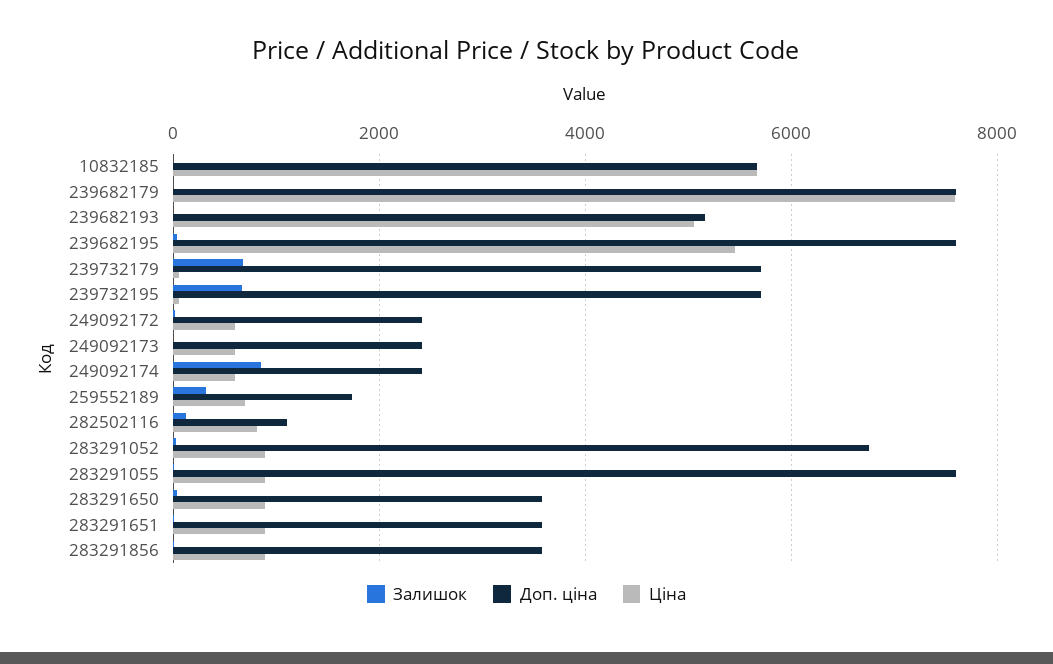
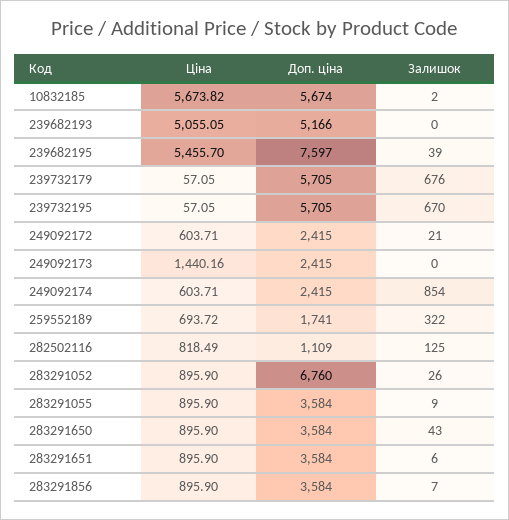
  {
    "Залишок": {
      "10832185": 2,
-     "239682179": 0,
      "239682193": 0,
      "239682195": 39,
      "239732179": 676,
      "239732195": 670,
      "249092172": 21,
      "249092173": 0,
      "249092174": 854,
      "259552189": 322,
      "282502116": 125,
      "283291052": 26,
      "283291055": 9,
      "283291650": 43,
      "283291651": 6,
      "283291856": 7
    },
    "Доп. ціна": {
      "10832185": 5674,
-     "239682179": 7600,
      "239682193": 5166,
      "239682195": 7597,
      "239732179": 5705,
      "239732195": 5705,
      "249092172": 2415,
      "249092173": 2415,
      "249092174": 2415,
      "259552189": 1741,
      "282502116": 1109,
      "283291052": 6760,
-     "283291055": 7600,
+     "283291055": 3584,
      "283291650": 3584,
      "283291651": 3584,
      "283291856": 3584
    },
    "Ціна": {
      "10832185": 5673.82,
-     "239682179": 7600,
      "239682193": 5055.05,
      "239682195": 5455.7,
      "239732179": 57.05,
      "239732195": 57.05,
      "249092172": 603.71,
-     "249092173": 600,
+     "249092173": 1440.16,
      "249092174": 603.71,
      "259552189": 693.72,
      "282502116": 818.49,
      "283291052": 895.9,
      "283291055": 895.9,
      "283291650": 895.9,
      "283291651": 895.9,
      "283291856": 895.9
    }
  }

